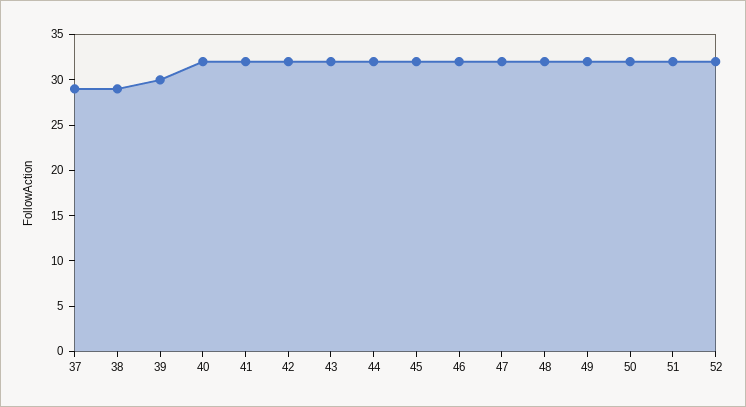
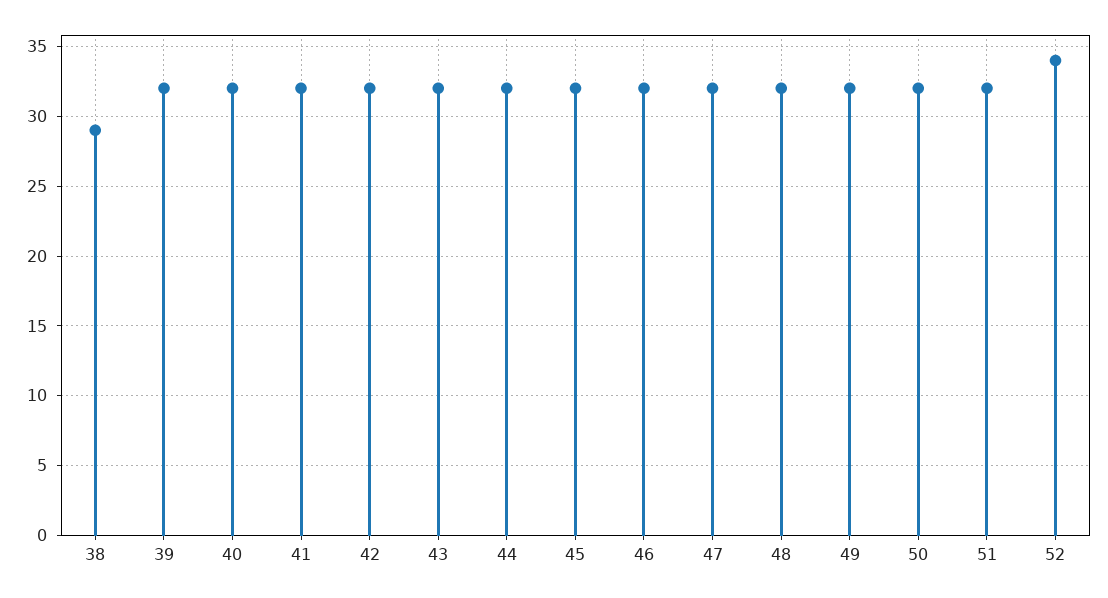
  {
-   "37": 29,
    "38": 29,
-   "39": 30,
+   "39": 32,
    "40": 32,
    "41": 32,
    "42": 32,
    "43": 32,
    "44": 32,
    "45": 32,
    "46": 32,
    "47": 32,
    "48": 32,
    "49": 32,
    "50": 32,
    "51": 32,
-   "52": 32
+   "52": 34
  }

